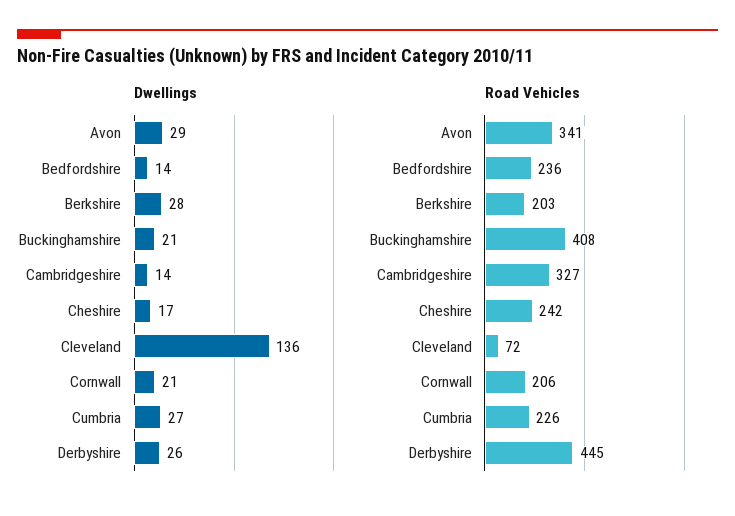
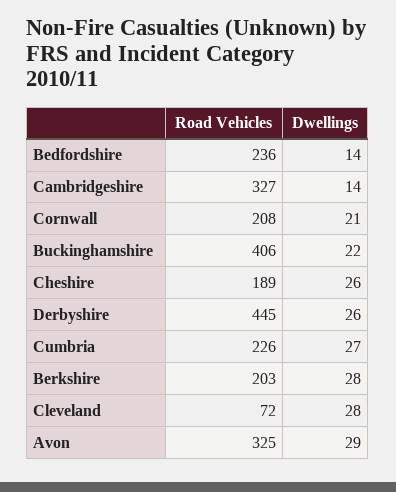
  {
    "Dwellings": {
      "Avon": 29,
      "Bedfordshire": 14,
      "Berkshire": 28,
-     "Buckinghamshire": 21,
+     "Buckinghamshire": 22,
      "Cambridgeshire": 14,
-     "Cheshire": 17,
+     "Cheshire": 26,
-     "Cleveland": 136,
+     "Cleveland": 28,
      "Cornwall": 21,
      "Cumbria": 27,
      "Derbyshire": 26
    },
    "Road Vehicles": {
-     "Avon": 341,
+     "Avon": 325,
      "Bedfordshire": 236,
      "Berkshire": 203,
-     "Buckinghamshire": 408,
+     "Buckinghamshire": 406,
      "Cambridgeshire": 327,
-     "Cheshire": 242,
+     "Cheshire": 189,
      "Cleveland": 72,
-     "Cornwall": 206,
+     "Cornwall": 208,
      "Cumbria": 226,
      "Derbyshire": 445
    }
  }

